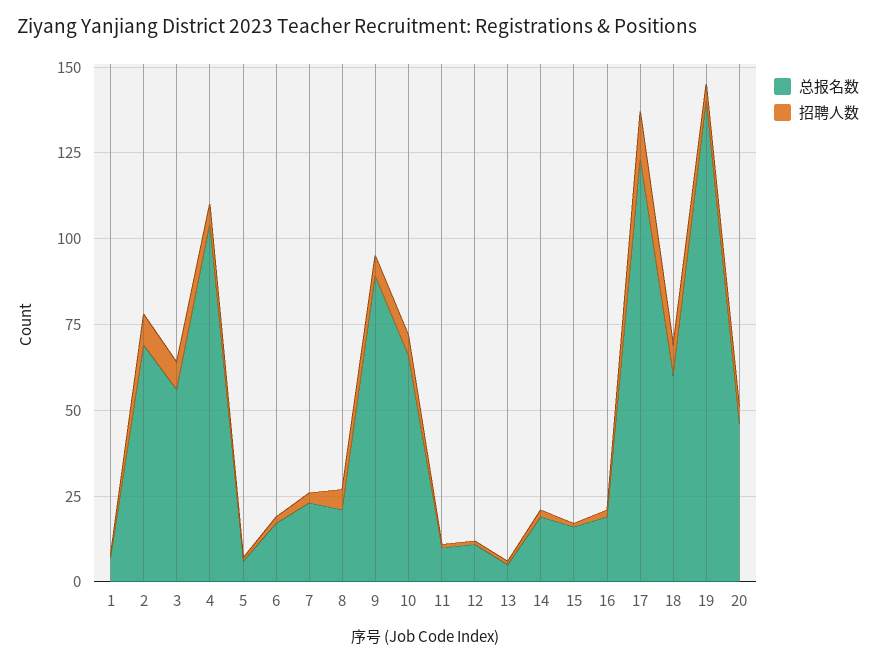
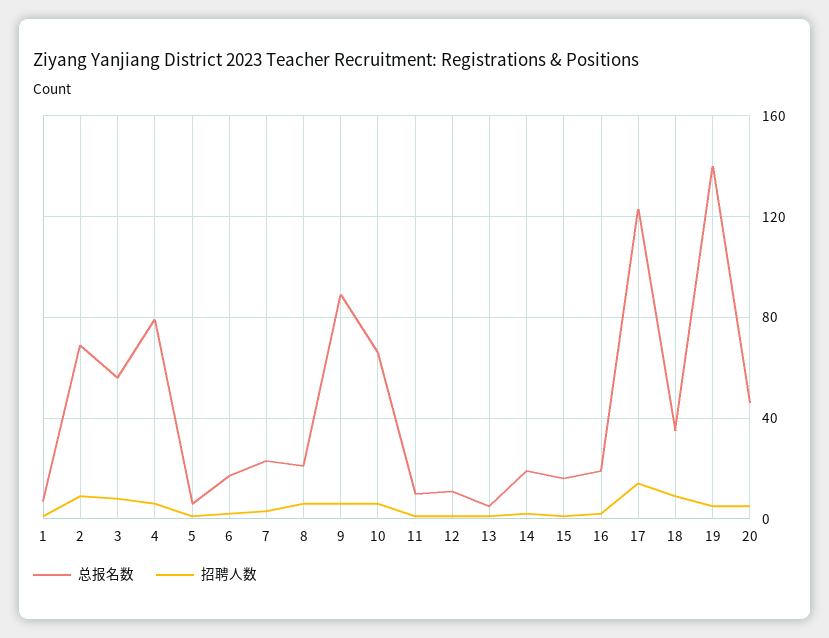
  {
    "总报名数": {
      "1": 5,
      "2": 70,
      "3": 55,
-     "4": 105,
+     "4": 80,
      "5": 5,
      "6": 15,
      "7": 25,
      "8": 20,
      "9": 90,
      "10": 65,
      "11": 10,
      "12": 10,
      "13": 5,
      "14": 20,
      "15": 15,
      "16": 20,
      "17": 125,
-     "18": 60,
+     "18": 35,
      "19": 140,
      "20": 45
    },
    "招聘人数": {
      "1": 0,
      "2": 10,
      "3": 10,
      "4": 5,
      "5": 0,
      "6": 0,
      "7": 5,
      "8": 5,
      "9": 5,
      "10": 5,
      "11": 0,
      "12": 0,
      "13": 0,
      "14": 0,
      "15": 0,
      "16": 0,
      "17": 15,
      "18": 10,
      "19": 5,
      "20": 5
    }
  }

